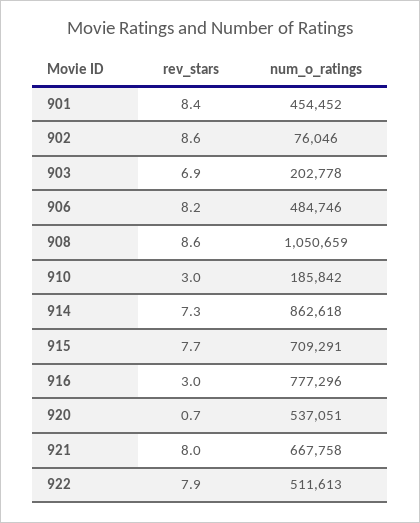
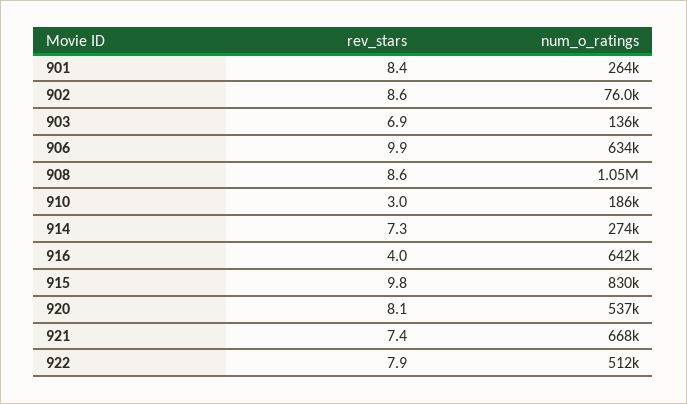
  {
    "rev_stars": {
      "901": 8.4,
      "902": 8.6,
      "903": 6.9,
-     "906": 8.2,
+     "906": 9.9,
      "908": 8.6,
      "910": 3,
      "914": 7.3,
-     "915": 7.7,
+     "915": 9.8,
-     "916": 3,
+     "916": 4,
-     "920": 0.7,
+     "920": 8.1,
-     "921": 8,
+     "921": 7.4,
      "922": 7.9
    },
    "num_o_ratings": {
-     "901": 454452,
+     "901": 264000,
      "902": 76046,
-     "903": 202778,
+     "903": 136000,
-     "906": 484746,
+     "906": 634000,
      "908": 1050659,
      "910": 185842,
-     "914": 862618,
+     "914": 274000,
-     "915": 709291,
+     "915": 830000,
-     "916": 777296,
+     "916": 642000,
      "920": 537051,
      "921": 667758,
      "922": 511613
    }
  }

